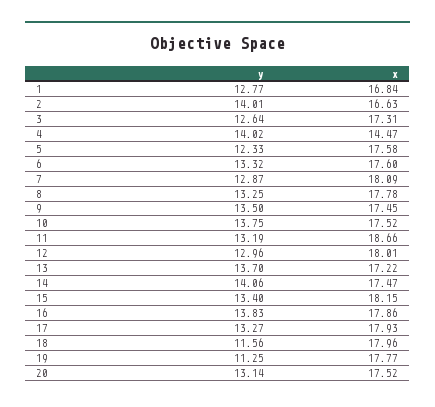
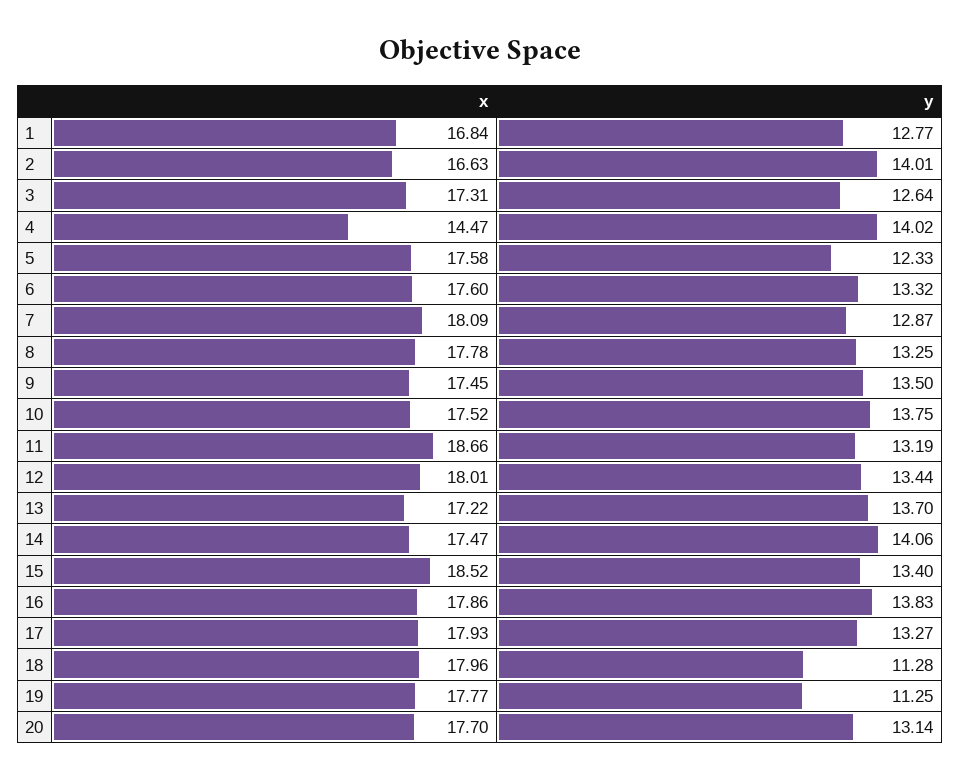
  {
    "y": {
      "1": 12.77,
      "2": 14.01,
      "3": 12.64,
      "4": 14.02,
      "5": 12.33,
      "6": 13.32,
      "7": 12.87,
      "8": 13.25,
      "9": 13.5,
      "10": 13.75,
      "11": 13.19,
-     "12": 12.96,
+     "12": 13.44,
      "13": 13.7,
      "14": 14.06,
      "15": 13.4,
      "16": 13.83,
      "17": 13.27,
-     "18": 11.56,
+     "18": 11.28,
      "19": 11.25,
      "20": 13.14
    },
    "x": {
      "1": 16.84,
      "2": 16.63,
      "3": 17.31,
      "4": 14.47,
      "5": 17.58,
      "6": 17.6,
      "7": 18.09,
      "8": 17.78,
      "9": 17.45,
      "10": 17.52,
      "11": 18.66,
      "12": 18.01,
      "13": 17.22,
      "14": 17.47,
-     "15": 18.15,
+     "15": 18.52,
      "16": 17.86,
      "17": 17.93,
      "18": 17.96,
      "19": 17.77,
-     "20": 17.52
+     "20": 17.7
    }
  }

